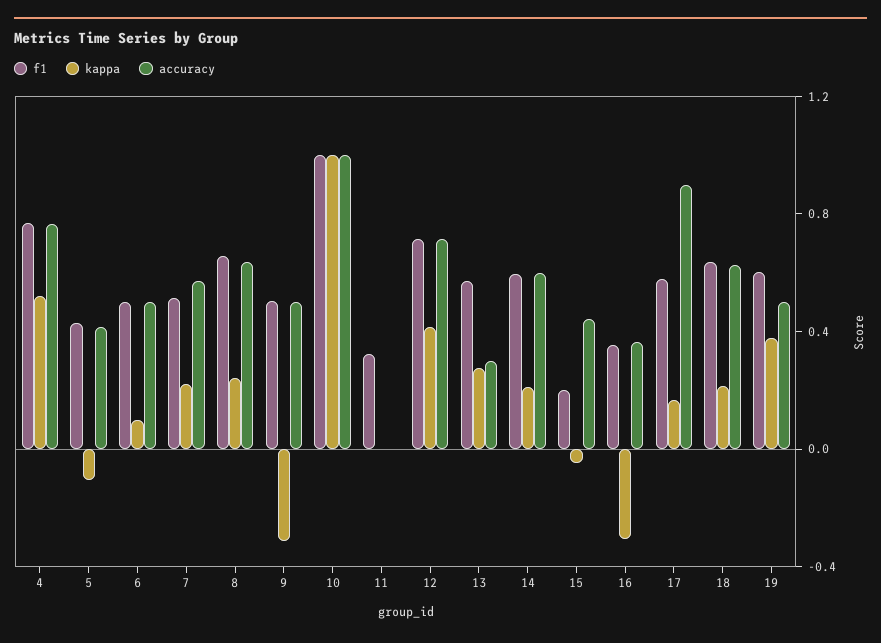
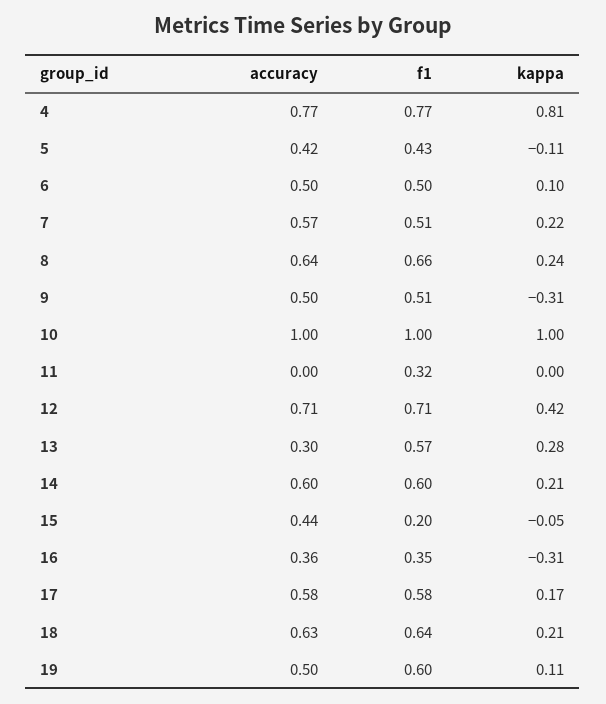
  {
    "f1": {
      "4": 0.77,
      "5": 0.43,
      "6": 0.5,
      "7": 0.51,
      "8": 0.66,
      "9": 0.51,
      "10": 1,
      "11": 0.32,
      "12": 0.71,
      "13": 0.57,
      "14": 0.6,
      "15": 0.2,
      "16": 0.35,
      "17": 0.58,
      "18": 0.64,
      "19": 0.6
    },
    "kappa": {
-     "4": 0.5,
+     "4": 0.81,
      "5": -0.11,
      "6": 0.1,
      "7": 0.22,
      "8": 0.24,
      "9": -0.31,
      "10": 1,
      "11": 0,
      "12": 0.42,
      "13": 0.28,
      "14": 0.21,
      "15": -0.05,
      "16": -0.31,
      "17": 0.17,
      "18": 0.21,
-     "19": 0.4
+     "19": 0.11
    },
    "accuracy": {
      "4": 0.77,
      "5": 0.42,
      "6": 0.5,
      "7": 0.57,
      "8": 0.64,
      "9": 0.5,
      "10": 1,
      "11": 0,
      "12": 0.71,
      "13": 0.3,
      "14": 0.6,
      "15": 0.44,
      "16": 0.36,
-     "17": 0.9,
+     "17": 0.58,
      "18": 0.63,
      "19": 0.5
    }
  }

